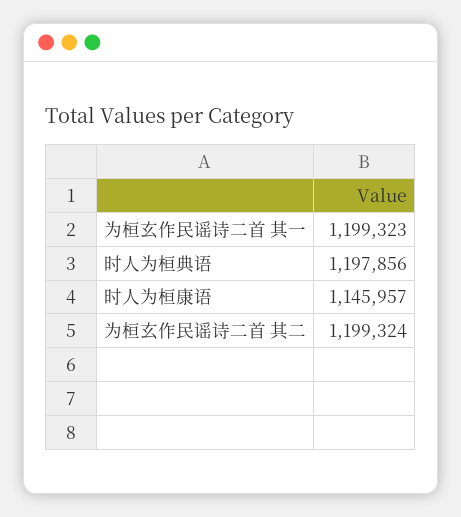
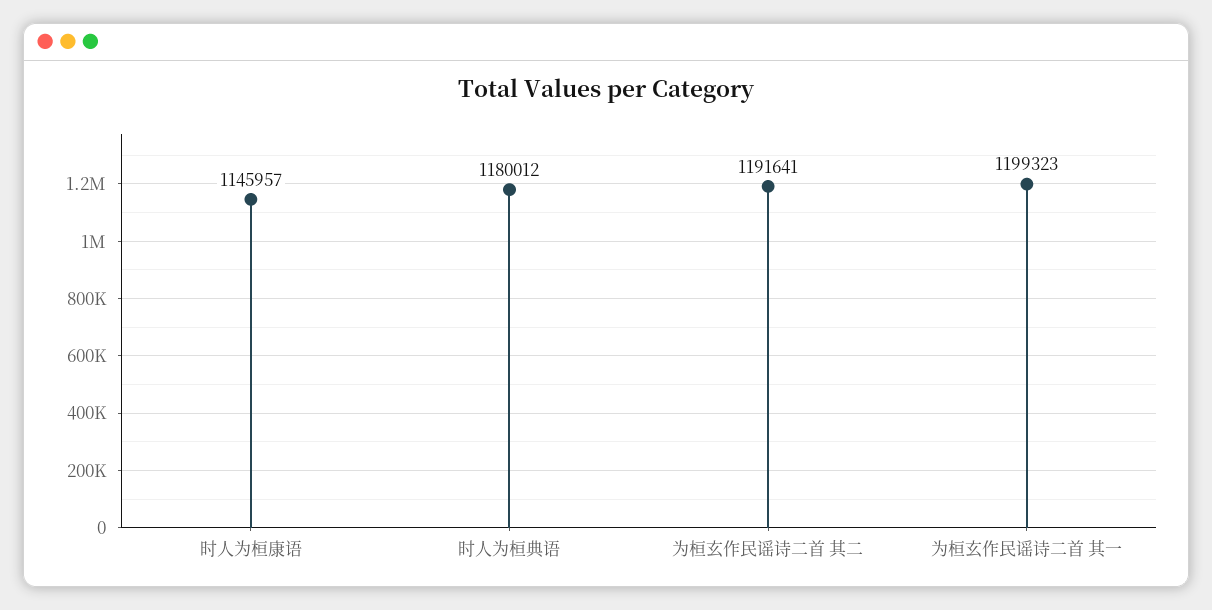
  {
    "为桓玄作民谣诗二首 其一": 1199323,
-   "时人为桓典语": 1197856,
+   "时人为桓典语": 1180012,
    "时人为桓康语": 1145957,
-   "为桓玄作民谣诗二首 其二": 1199324
+   "为桓玄作民谣诗二首 其二": 1191641
  }

